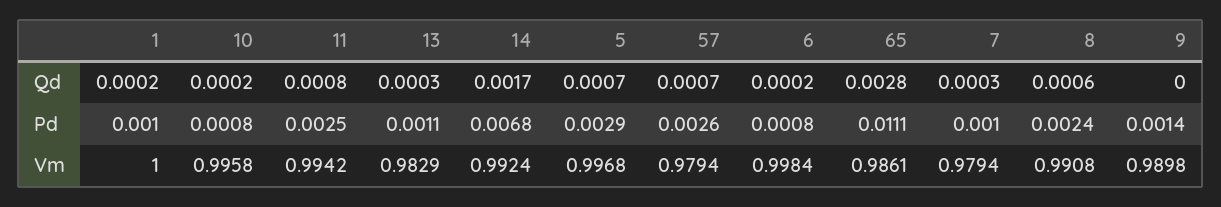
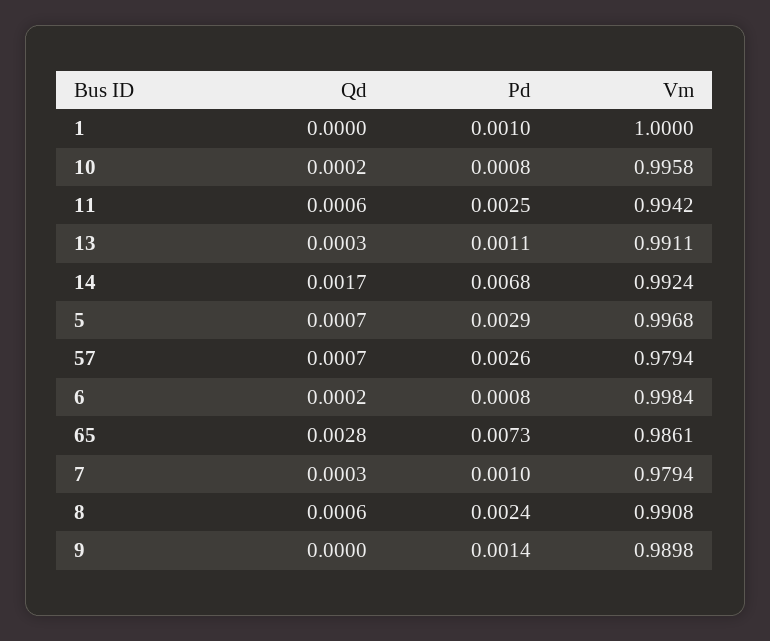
  {
    "1": {
-     "Qd": 0.0002,
+     "Qd": 0,
      "Pd": 0.001,
      "Vm": 1
    },
    "10": {
      "Qd": 0.0002,
      "Pd": 0.0008,
      "Vm": 0.9958
    },
    "11": {
-     "Qd": 0.0008,
+     "Qd": 0.0006,
      "Pd": 0.0025,
      "Vm": 0.9942
    },
    "13": {
      "Qd": 0.0003,
      "Pd": 0.0011,
-     "Vm": 0.9829
+     "Vm": 0.9911
    },
    "14": {
      "Qd": 0.0017,
      "Pd": 0.0068,
      "Vm": 0.9924
    },
    "5": {
      "Qd": 0.0007,
      "Pd": 0.0029,
      "Vm": 0.9968
    },
    "57": {
      "Qd": 0.0007,
      "Pd": 0.0026,
      "Vm": 0.9794
    },
    "6": {
      "Qd": 0.0002,
      "Pd": 0.0008,
      "Vm": 0.9984
    },
    "65": {
      "Qd": 0.0028,
-     "Pd": 0.0111,
+     "Pd": 0.0073,
      "Vm": 0.9861
    },
    "7": {
      "Qd": 0.0003,
      "Pd": 0.001,
      "Vm": 0.9794
    },
    "8": {
      "Qd": 0.0006,
      "Pd": 0.0024,
      "Vm": 0.9908
    },
    "9": {
      "Qd": 0,
      "Pd": 0.0014,
      "Vm": 0.9898
    }
  }

